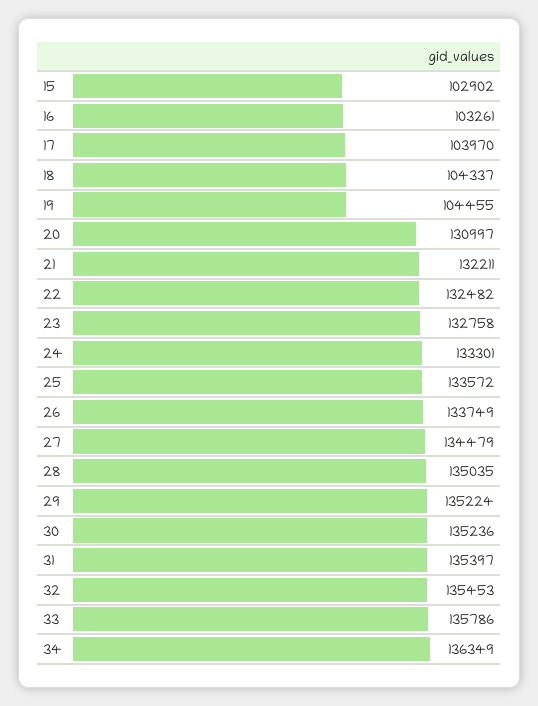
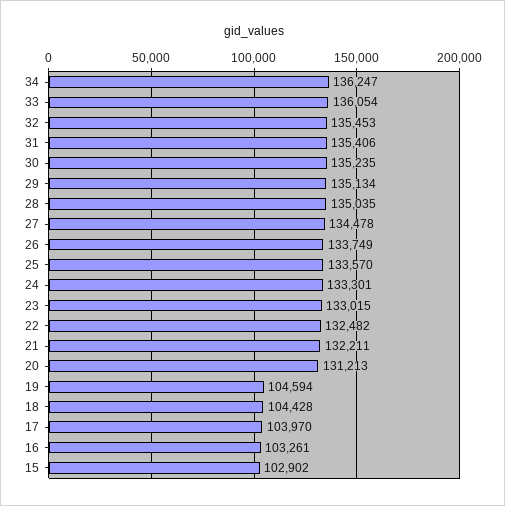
  {
    "15": 102902,
    "16": 103261,
    "17": 103970,
-   "18": 104337,
+   "18": 104428,
-   "19": 104455,
+   "19": 104594,
-   "20": 130997,
+   "20": 131213,
    "21": 132211,
    "22": 132482,
-   "23": 132758,
+   "23": 133015,
    "24": 133301,
-   "25": 133572,
+   "25": 133570,
    "26": 133749,
-   "27": 134479,
+   "27": 134478,
    "28": 135035,
-   "29": 135224,
+   "29": 135134,
-   "30": 135236,
+   "30": 135235,
-   "31": 135397,
+   "31": 135406,
    "32": 135453,
-   "33": 135786,
+   "33": 136054,
-   "34": 136349
+   "34": 136247
  }

